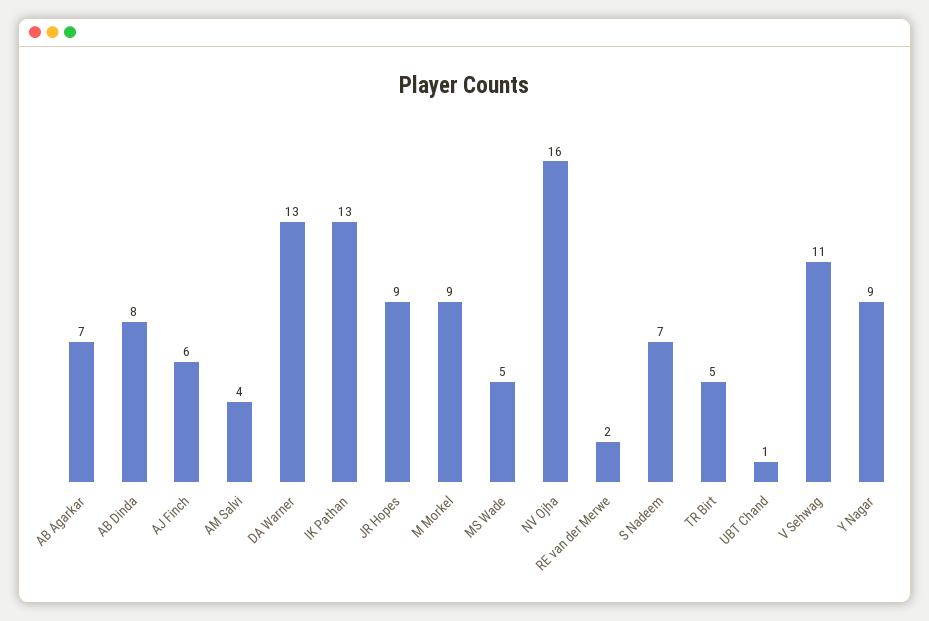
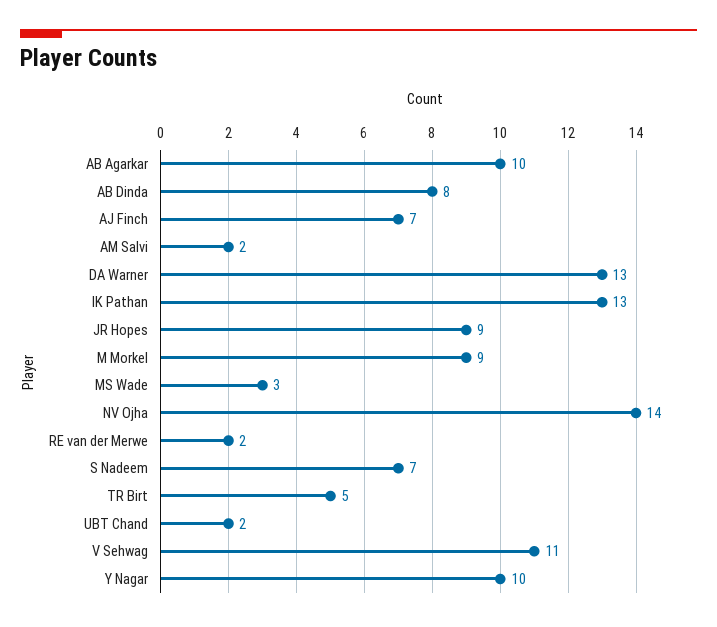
  {
-   "AB Agarkar": 7,
+   "AB Agarkar": 10,
    "AB Dinda": 8,
-   "AJ Finch": 6,
+   "AJ Finch": 7,
-   "AM Salvi": 4,
+   "AM Salvi": 2,
    "DA Warner": 13,
    "IK Pathan": 13,
    "JR Hopes": 9,
    "M Morkel": 9,
-   "MS Wade": 5,
+   "MS Wade": 3,
-   "NV Ojha": 16,
+   "NV Ojha": 14,
    "RE van der Merwe": 2,
    "S Nadeem": 7,
    "TR Birt": 5,
-   "UBT Chand": 1,
+   "UBT Chand": 2,
    "V Sehwag": 11,
-   "Y Nagar": 9
+   "Y Nagar": 10
  }

